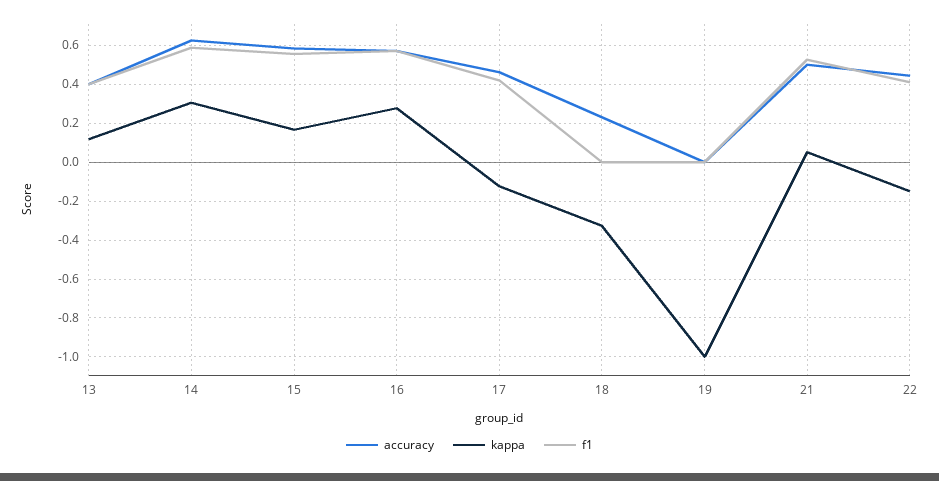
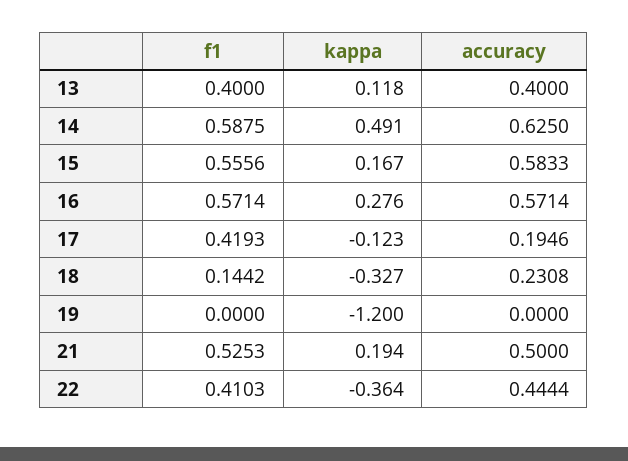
  {
    "accuracy": {
      "13": 0.4,
      "14": 0.625,
      "15": 0.5833,
      "16": 0.5714,
-     "17": 0.45,
+     "17": 0.1946,
      "18": 0.2308,
      "19": 0,
      "21": 0.5,
      "22": 0.4444
    },
    "kappa": {
      "13": 0.118,
-     "14": 0.3,
+     "14": 0.491,
      "15": 0.167,
      "16": 0.276,
      "17": -0.123,
      "18": -0.327,
-     "19": -1,
+     "19": -1.2,
-     "21": 0.05,
+     "21": 0.194,
-     "22": -0.15
+     "22": -0.364
    },
    "f1": {
      "13": 0.4,
      "14": 0.5875,
      "15": 0.5556,
      "16": 0.5714,
      "17": 0.4193,
-     "18": 0,
+     "18": 0.1442,
      "19": 0,
      "21": 0.5253,
      "22": 0.4103
    }
  }

